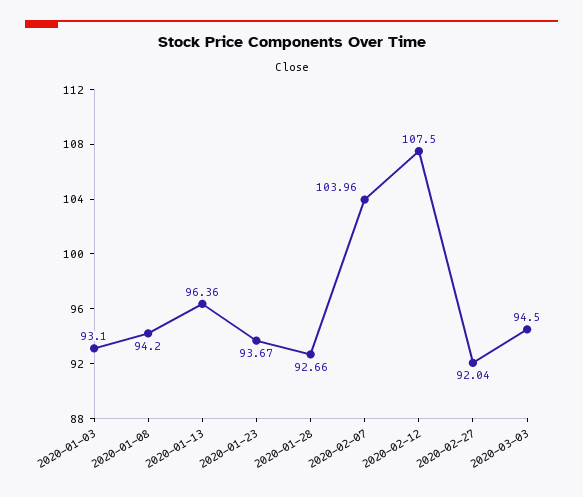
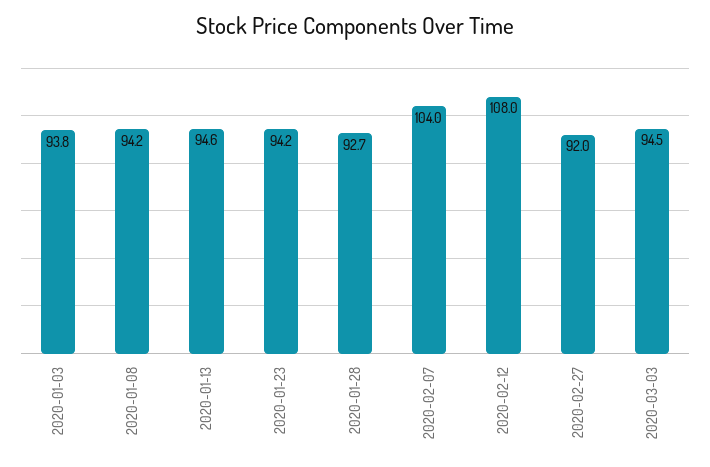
  {
-   "2020-01-03": 93.1,
+   "2020-01-03": 93.8,
    "2020-01-08": 94.2,
-   "2020-01-13": 96.36,
+   "2020-01-13": 94.6,
-   "2020-01-23": 93.67,
+   "2020-01-23": 94.2,
    "2020-01-28": 92.66,
    "2020-02-07": 103.96,
-   "2020-02-12": 107.5,
+   "2020-02-12": 108,
    "2020-02-27": 92.04,
    "2020-03-03": 94.5
  }

